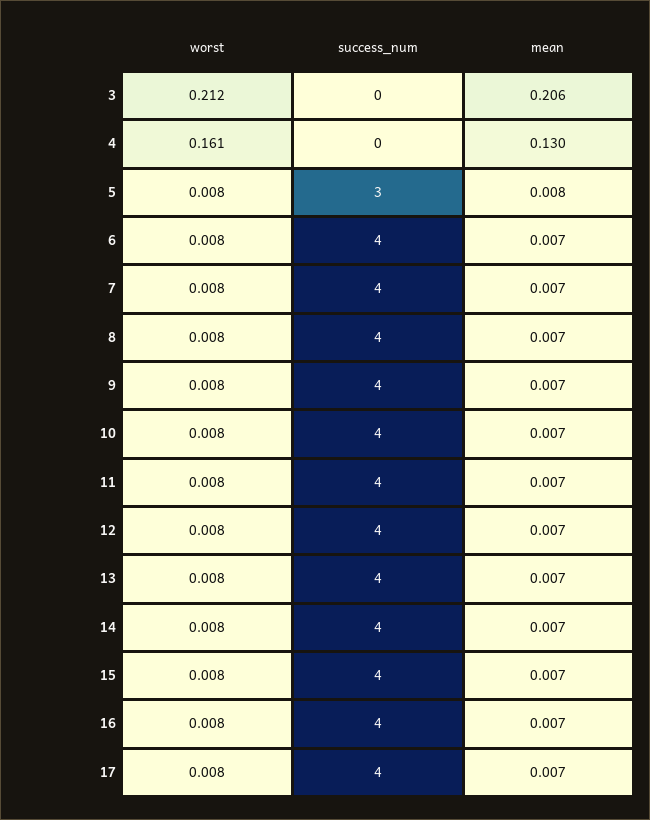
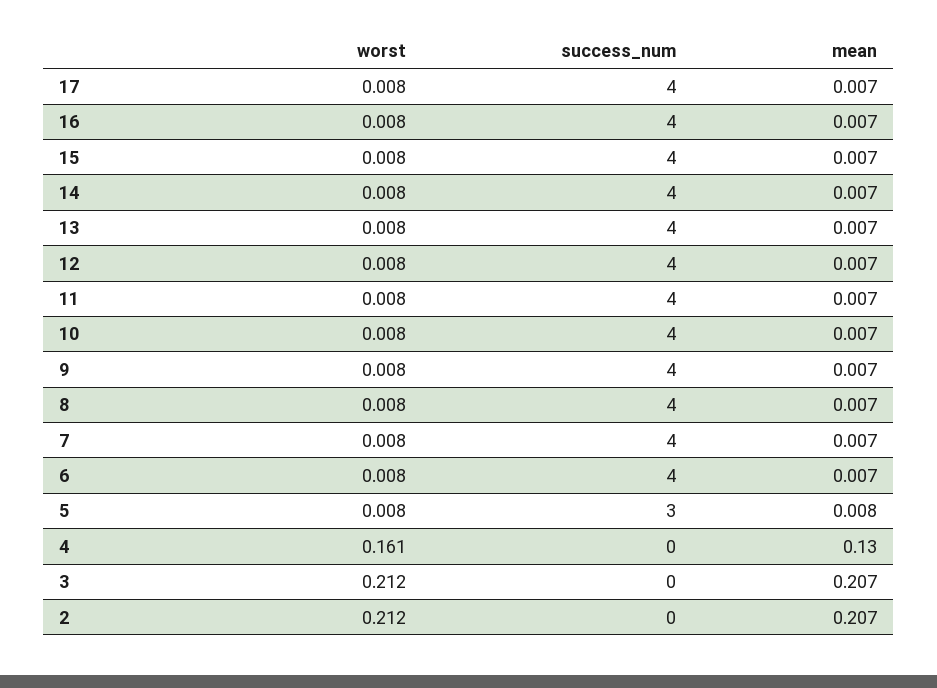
  {
    "worst": {
      "3": 0.212,
      "4": 0.161,
      "5": 0.008,
      "6": 0.008,
      "7": 0.008,
      "8": 0.008,
      "9": 0.008,
      "10": 0.008,
      "11": 0.008,
      "12": 0.008,
      "13": 0.008,
      "14": 0.008,
      "15": 0.008,
      "16": 0.008,
-     "17": 0.008
+     "17": 0.008,
+     "2": 0.212
    },
    "success_num": {
      "3": 0,
      "4": 0,
      "5": 3,
      "6": 4,
      "7": 4,
      "8": 4,
      "9": 4,
      "10": 4,
      "11": 4,
      "12": 4,
      "13": 4,
      "14": 4,
      "15": 4,
      "16": 4,
-     "17": 4
+     "17": 4,
+     "2": 0
    },
    "mean": {
-     "3": 0.206,
+     "3": 0.207,
      "4": 0.13,
      "5": 0.008,
      "6": 0.007,
      "7": 0.007,
      "8": 0.007,
      "9": 0.007,
      "10": 0.007,
      "11": 0.007,
      "12": 0.007,
      "13": 0.007,
      "14": 0.007,
      "15": 0.007,
      "16": 0.007,
-     "17": 0.007
+     "17": 0.007,
+     "2": 0.207
    }
  }

